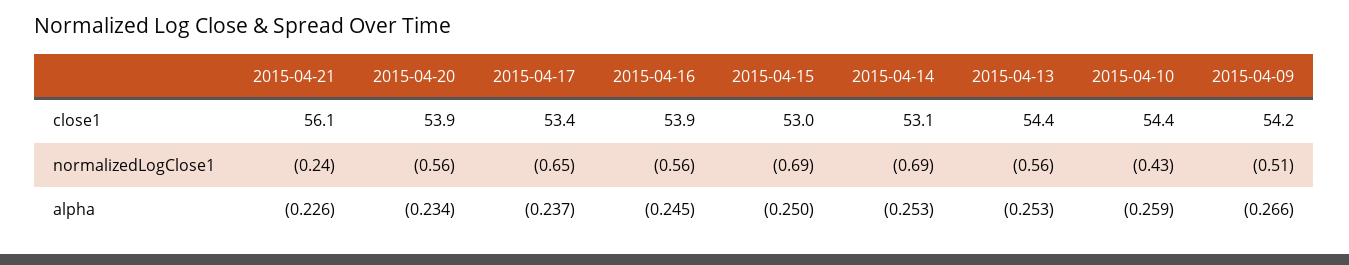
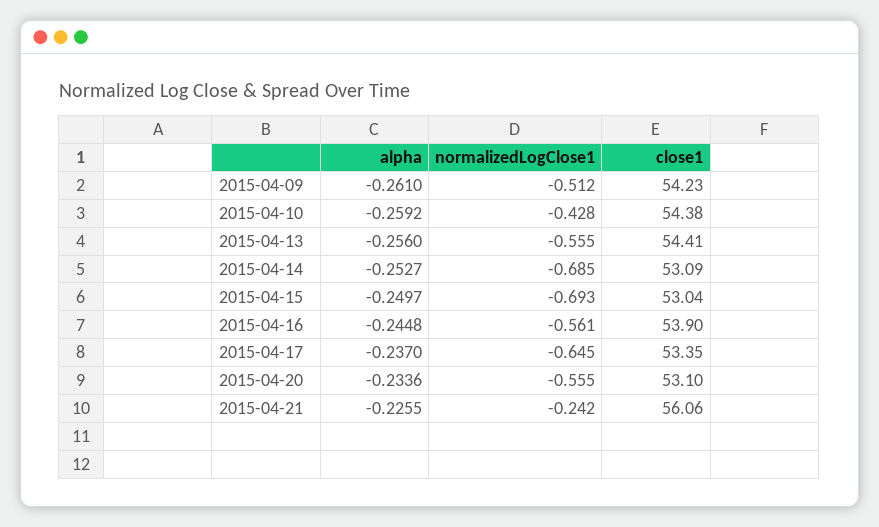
  {
    "2015-04-21": {
      "close1": 56.06,
      "normalizedLogClose1": -0.242,
      "alpha": -0.2255
    },
    "2015-04-20": {
-     "close1": 53.9,
+     "close1": 53.1,
      "normalizedLogClose1": -0.555,
      "alpha": -0.2336
    },
    "2015-04-17": {
      "close1": 53.35,
      "normalizedLogClose1": -0.645,
      "alpha": -0.237
    },
    "2015-04-16": {
      "close1": 53.9,
      "normalizedLogClose1": -0.561,
      "alpha": -0.2448
    },
    "2015-04-15": {
      "close1": 53.04,
      "normalizedLogClose1": -0.693,
      "alpha": -0.2497
    },
    "2015-04-14": {
      "close1": 53.09,
      "normalizedLogClose1": -0.685,
      "alpha": -0.2527
    },
    "2015-04-13": {
      "close1": 54.41,
      "normalizedLogClose1": -0.555,
-     "alpha": -0.253
+     "alpha": -0.256
    },
    "2015-04-10": {
      "close1": 54.38,
      "normalizedLogClose1": -0.428,
      "alpha": -0.2592
    },
    "2015-04-09": {
      "close1": 54.23,
      "normalizedLogClose1": -0.512,
-     "alpha": -0.266
+     "alpha": -0.261
    }
  }

